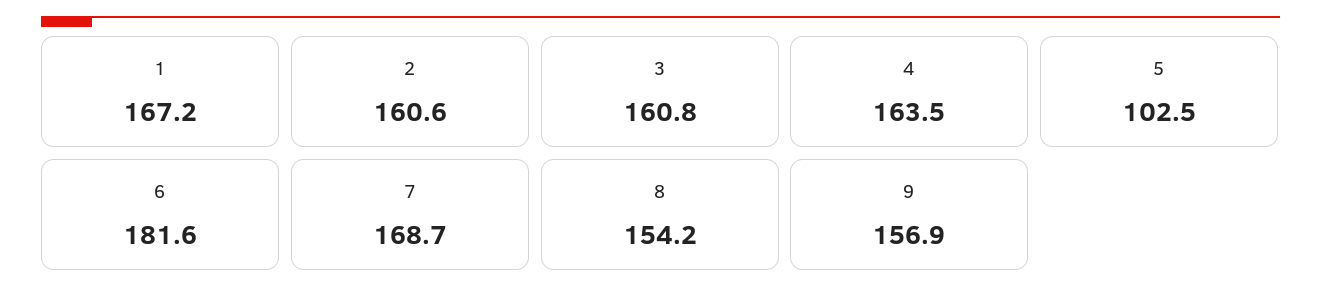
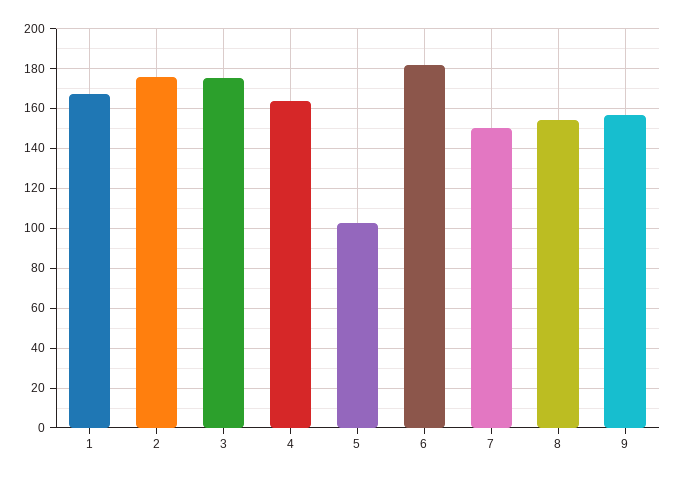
  {
    "1": 167.2,
-   "2": 160.6,
+   "2": 175,
-   "3": 160.8,
+   "3": 175,
    "4": 163.5,
    "5": 102.5,
    "6": 181.6,
-   "7": 168.7,
+   "7": 150,
    "8": 154.2,
    "9": 156.9
  }

